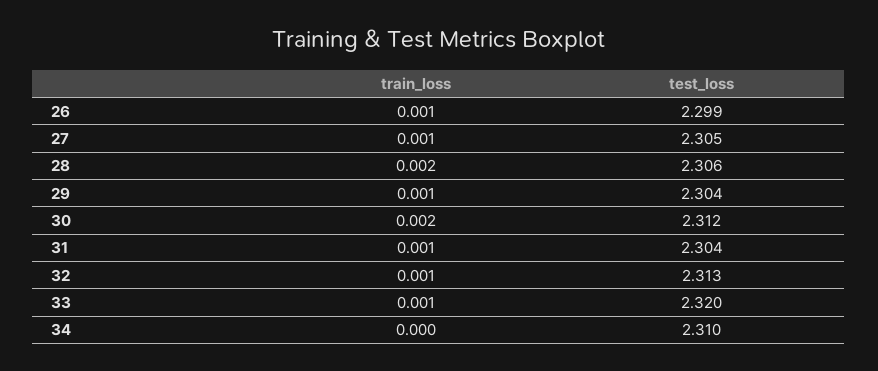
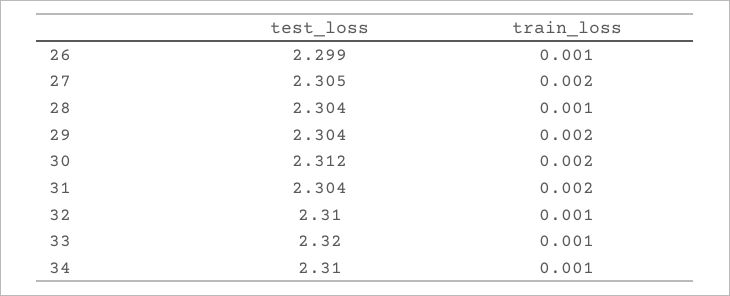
  {
    "train_loss": {
      "26": 0.001,
-     "27": 0.001,
+     "27": 0.002,
-     "28": 0.002,
+     "28": 0.001,
-     "29": 0.001,
+     "29": 0.002,
      "30": 0.002,
-     "31": 0.001,
+     "31": 0.002,
      "32": 0.001,
      "33": 0.001,
-     "34": 0
+     "34": 0.001
    },
    "test_loss": {
      "26": 2.299,
      "27": 2.305,
-     "28": 2.306,
+     "28": 2.304,
      "29": 2.304,
      "30": 2.312,
      "31": 2.304,
-     "32": 2.313,
+     "32": 2.31,
      "33": 2.32,
      "34": 2.31
    }
  }

